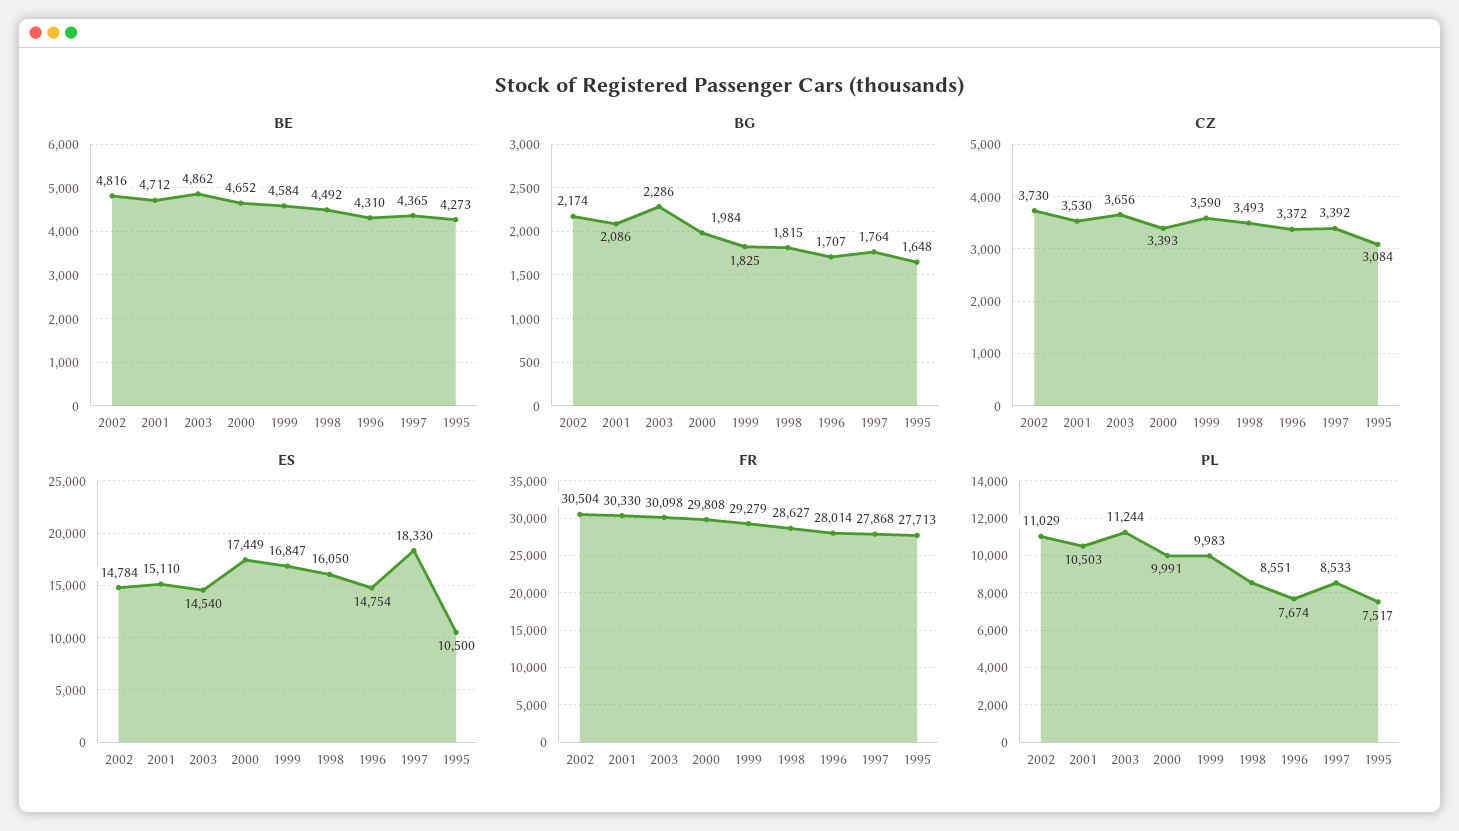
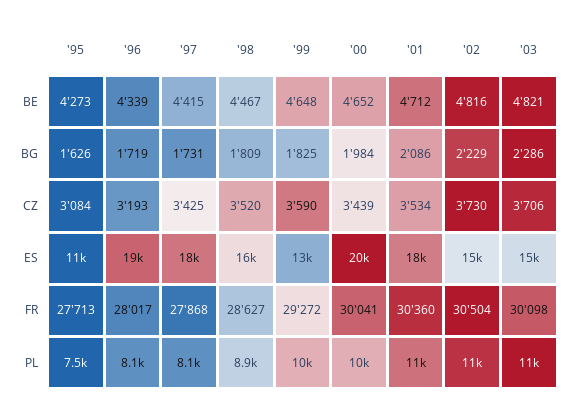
  {
    "BE": {
      "2002": 4816,
      "2001": 4712,
-     "2003": 4862,
+     "2003": 4821,
      "2000": 4652,
-     "1999": 4584,
+     "1999": 4648,
-     "1998": 4492,
+     "1998": 4467,
-     "1996": 4310,
+     "1996": 4339,
-     "1997": 4365,
+     "1997": 4415,
      "1995": 4273
    },
    "BG": {
-     "2002": 2174,
+     "2002": 2229,
      "2001": 2086,
      "2003": 2286,
      "2000": 1984,
      "1999": 1825,
-     "1998": 1815,
+     "1998": 1809,
-     "1996": 1707,
+     "1996": 1719,
-     "1997": 1764,
+     "1997": 1731,
-     "1995": 1648
+     "1995": 1626
    },
    "CZ": {
      "2002": 3730,
-     "2001": 3530,
+     "2001": 3534,
-     "2003": 3656,
+     "2003": 3706,
-     "2000": 3393,
+     "2000": 3439,
      "1999": 3590,
-     "1998": 3493,
+     "1998": 3520,
-     "1996": 3372,
+     "1996": 3193,
-     "1997": 3392,
+     "1997": 3425,
      "1995": 3084
    },
    "ES": {
      "2002": 14784,
-     "2001": 15110,
+     "2001": 18000,
      "2003": 14540,
-     "2000": 17449,
+     "2000": 20000,
-     "1999": 16847,
+     "1999": 13000,
      "1998": 16050,
-     "1996": 14754,
+     "1996": 19000,
      "1997": 18330,
      "1995": 10500
    },
    "FR": {
      "2002": 30504,
-     "2001": 30330,
+     "2001": 30360,
      "2003": 30098,
-     "2000": 29808,
+     "2000": 30041,
-     "1999": 29279,
+     "1999": 29272,
      "1998": 28627,
-     "1996": 28014,
+     "1996": 28017,
      "1997": 27868,
      "1995": 27713
    },
    "PL": {
      "2002": 11029,
      "2001": 10503,
      "2003": 11244,
      "2000": 9991,
      "1999": 9983,
-     "1998": 8551,
+     "1998": 8900,
-     "1996": 7674,
+     "1996": 8100,
-     "1997": 8533,
+     "1997": 8100,
      "1995": 7517
    }
  }

